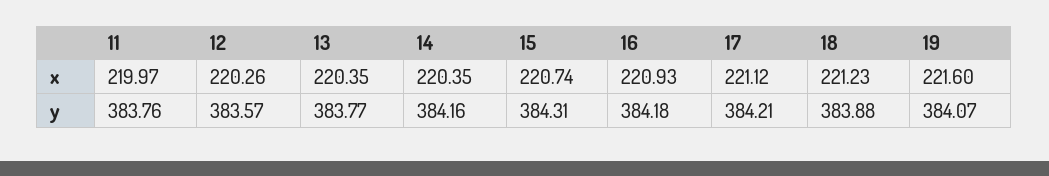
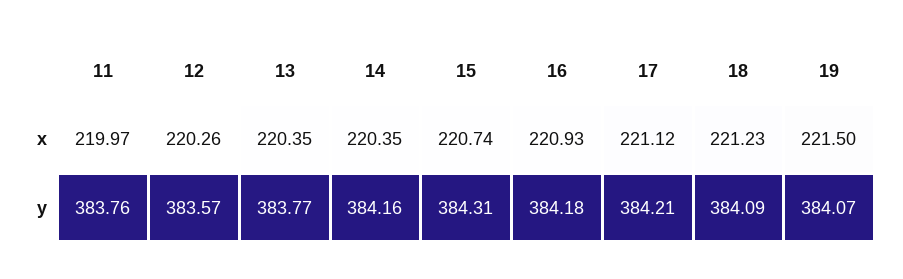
  {
    "11": {
      "x": 219.97,
      "y": 383.76
    },
    "12": {
      "x": 220.26,
      "y": 383.57
    },
    "13": {
      "x": 220.35,
      "y": 383.77
    },
    "14": {
      "x": 220.35,
      "y": 384.16
    },
    "15": {
      "x": 220.74,
      "y": 384.31
    },
    "16": {
      "x": 220.93,
      "y": 384.18
    },
    "17": {
      "x": 221.12,
      "y": 384.21
    },
    "18": {
      "x": 221.23,
-     "y": 383.88
+     "y": 384.09
    },
    "19": {
-     "x": 221.6,
+     "x": 221.5,
      "y": 384.07
    }
  }

